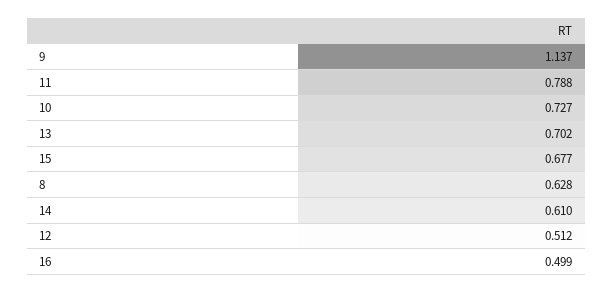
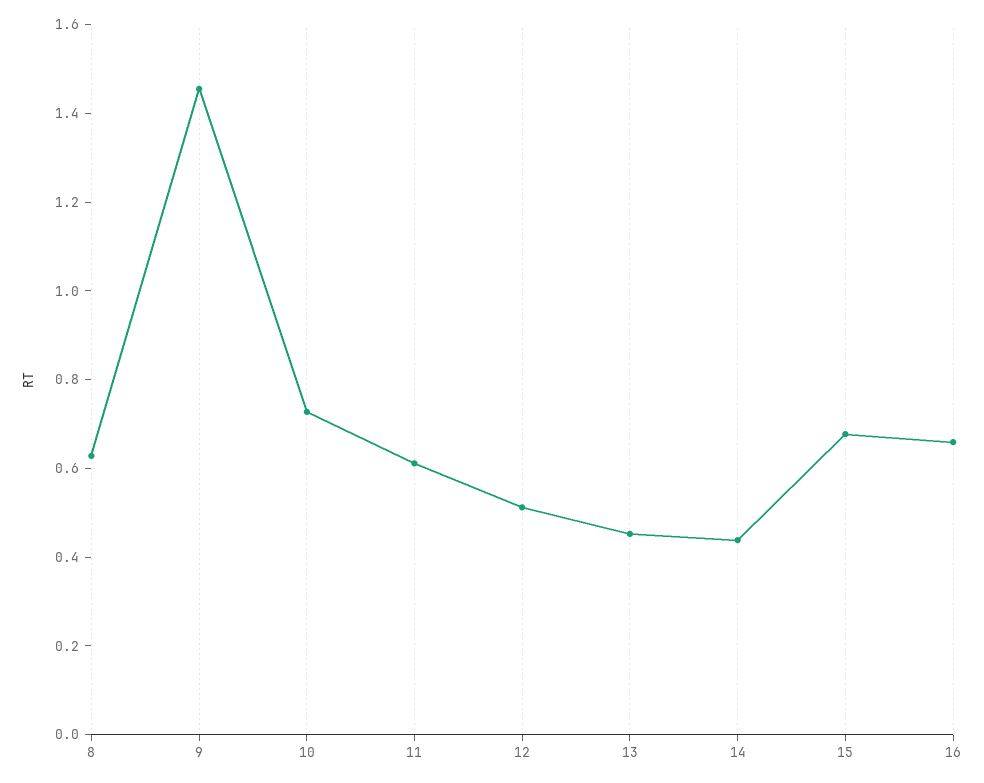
  {
-   "9": 1.137,
+   "9": 1.45,
-   "11": 0.788,
+   "11": 0.6,
    "10": 0.727,
-   "13": 0.702,
+   "13": 0.45,
    "15": 0.677,
    "8": 0.628,
-   "14": 0.61,
+   "14": 0.45,
    "12": 0.512,
-   "16": 0.499
+   "16": 0.65
  }

